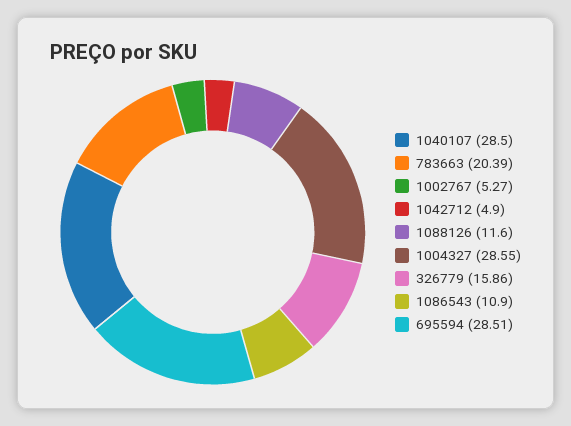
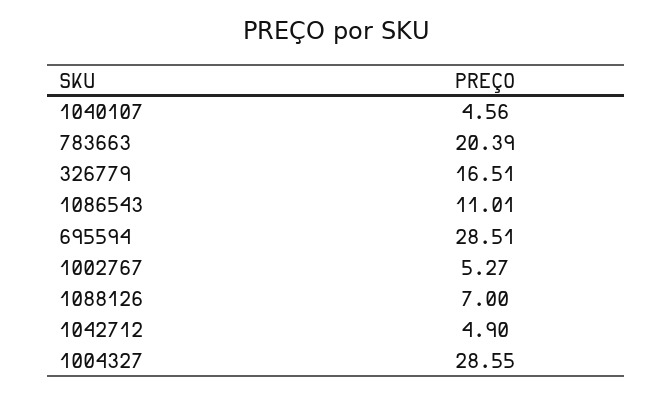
  {
-   "1040107": 28.5,
+   "1040107": 4.56,
    "783663": 20.39,
    "1002767": 5.27,
    "1042712": 4.9,
-   "1088126": 11.6,
+   "1088126": 7,
    "1004327": 28.55,
-   "326779": 15.86,
+   "326779": 16.51,
-   "1086543": 10.9,
+   "1086543": 11.01,
    "695594": 28.51
  }

